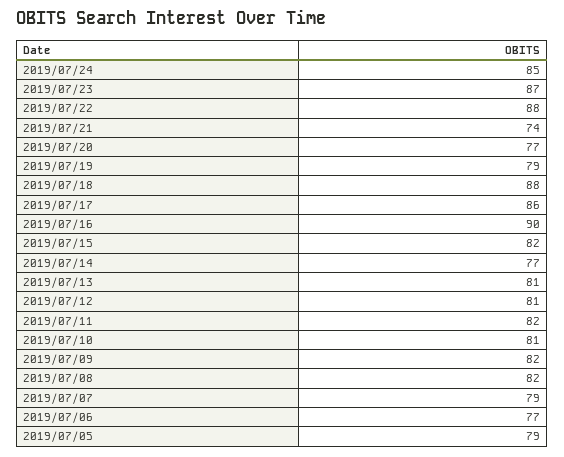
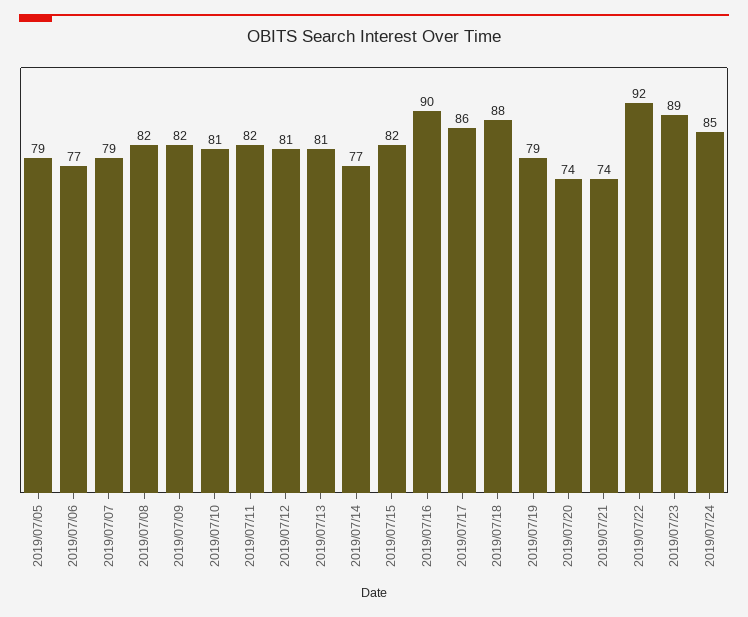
  {
    "2019/07/24": 85,
-   "2019/07/23": 87,
+   "2019/07/23": 89,
-   "2019/07/22": 88,
+   "2019/07/22": 92,
    "2019/07/21": 74,
-   "2019/07/20": 77,
+   "2019/07/20": 74,
    "2019/07/19": 79,
    "2019/07/18": 88,
    "2019/07/17": 86,
    "2019/07/16": 90,
    "2019/07/15": 82,
    "2019/07/14": 77,
    "2019/07/13": 81,
    "2019/07/12": 81,
    "2019/07/11": 82,
    "2019/07/10": 81,
    "2019/07/09": 82,
    "2019/07/08": 82,
    "2019/07/07": 79,
    "2019/07/06": 77,
    "2019/07/05": 79
  }

